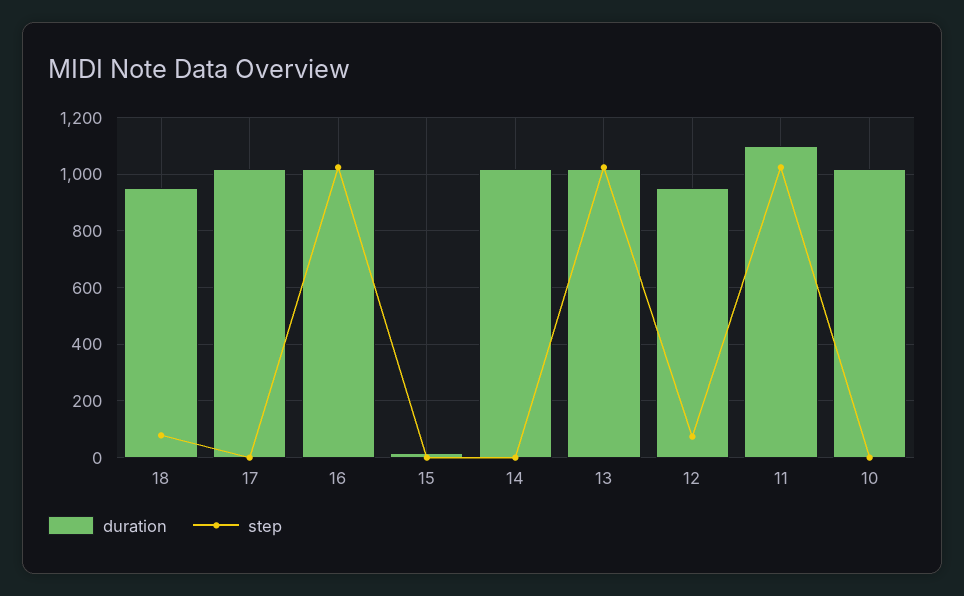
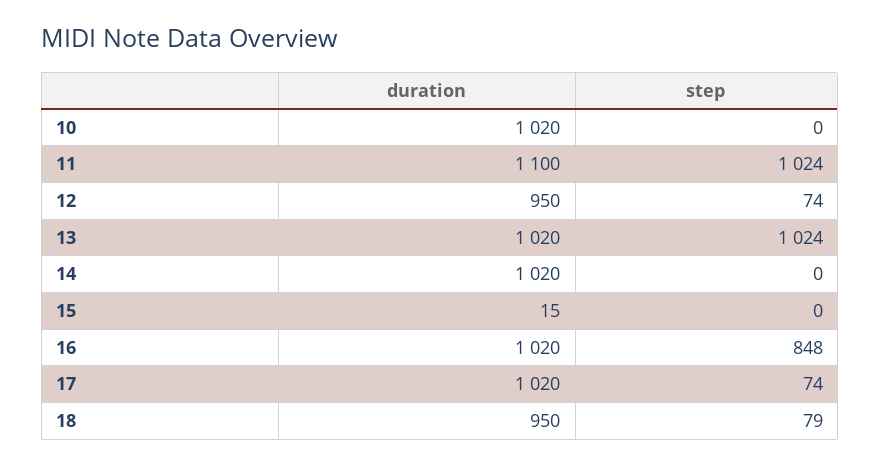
  {
    "duration": {
      "18": 950,
      "17": 1020,
      "16": 1020,
      "15": 15,
      "14": 1020,
      "13": 1020,
      "12": 950,
      "11": 1100,
      "10": 1020
    },
    "step": {
      "18": 79,
-     "17": 0,
+     "17": 74,
-     "16": 1025,
+     "16": 848,
      "15": 0,
      "14": 0,
      "13": 1024,
      "12": 74,
      "11": 1024,
      "10": 0
    }
  }

